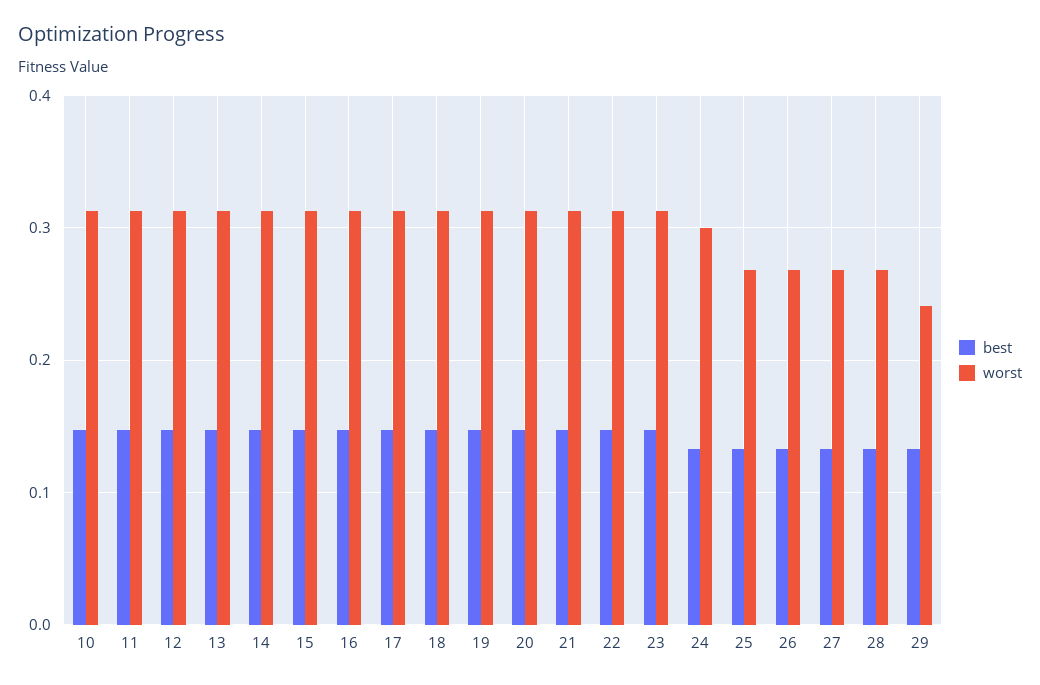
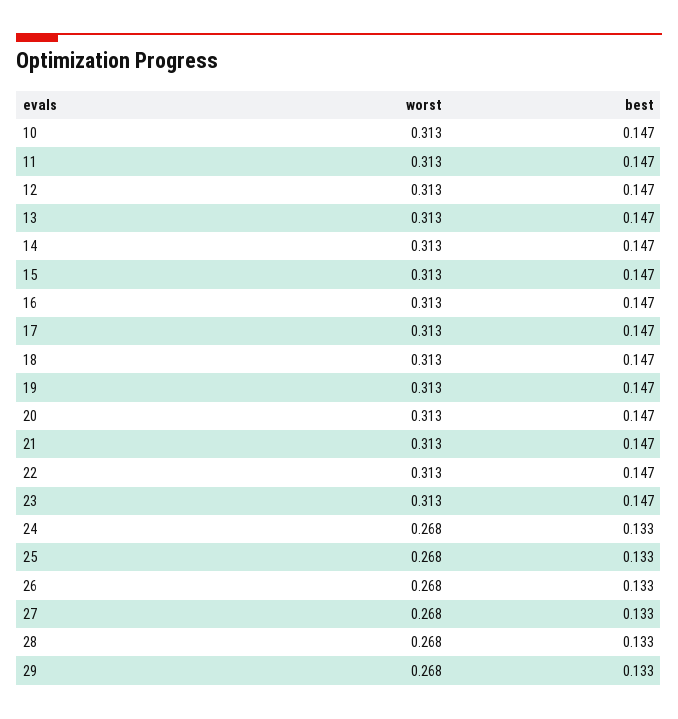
  {
    "best": {
      "10": 0.147,
      "11": 0.147,
      "12": 0.147,
      "13": 0.147,
      "14": 0.147,
      "15": 0.147,
      "16": 0.147,
      "17": 0.147,
      "18": 0.147,
      "19": 0.147,
      "20": 0.147,
      "21": 0.147,
      "22": 0.147,
      "23": 0.147,
      "24": 0.133,
      "25": 0.133,
      "26": 0.133,
      "27": 0.133,
      "28": 0.133,
      "29": 0.133
    },
    "worst": {
      "10": 0.313,
      "11": 0.313,
      "12": 0.313,
      "13": 0.313,
      "14": 0.313,
      "15": 0.313,
      "16": 0.313,
      "17": 0.313,
      "18": 0.313,
      "19": 0.313,
      "20": 0.313,
      "21": 0.313,
      "22": 0.313,
      "23": 0.313,
-     "24": 0.3,
+     "24": 0.268,
      "25": 0.268,
      "26": 0.268,
      "27": 0.268,
      "28": 0.268,
-     "29": 0.24
+     "29": 0.268
    }
  }

